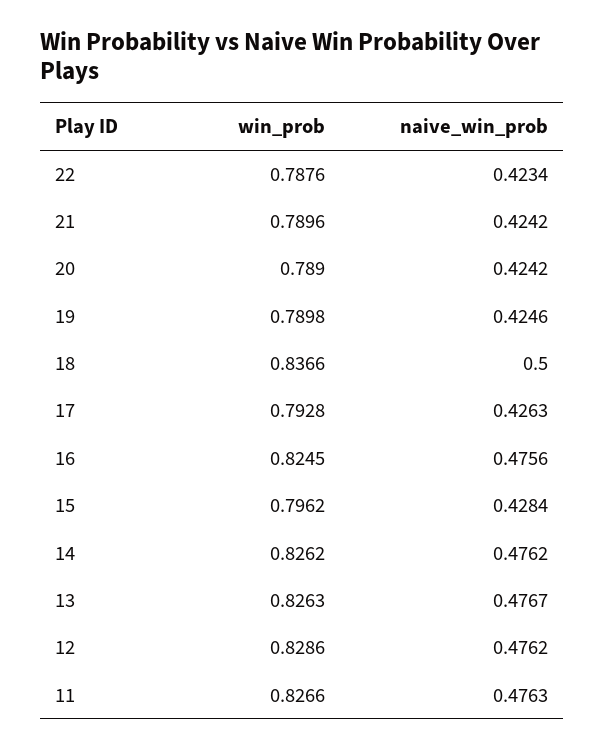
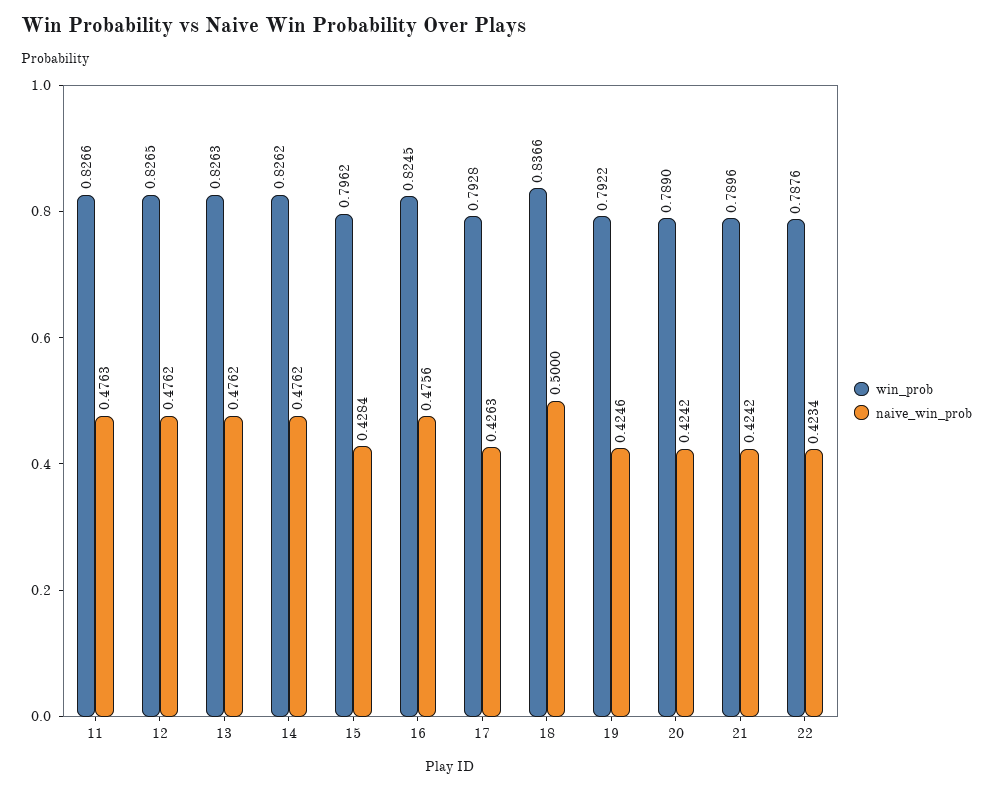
  {
    "win_prob": {
      "22": 0.7876,
      "21": 0.7896,
      "20": 0.789,
-     "19": 0.7898,
+     "19": 0.7922,
      "18": 0.8366,
      "17": 0.7928,
      "16": 0.8245,
      "15": 0.7962,
      "14": 0.8262,
      "13": 0.8263,
-     "12": 0.8286,
+     "12": 0.8265,
      "11": 0.8266
    },
    "naive_win_prob": {
      "22": 0.4234,
      "21": 0.4242,
      "20": 0.4242,
      "19": 0.4246,
      "18": 0.5,
      "17": 0.4263,
      "16": 0.4756,
      "15": 0.4284,
      "14": 0.4762,
-     "13": 0.4767,
+     "13": 0.4762,
      "12": 0.4762,
      "11": 0.4763
    }
  }

